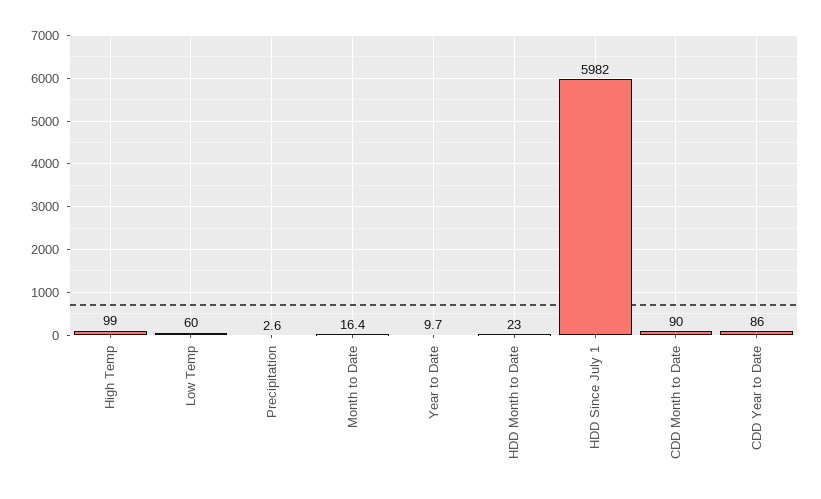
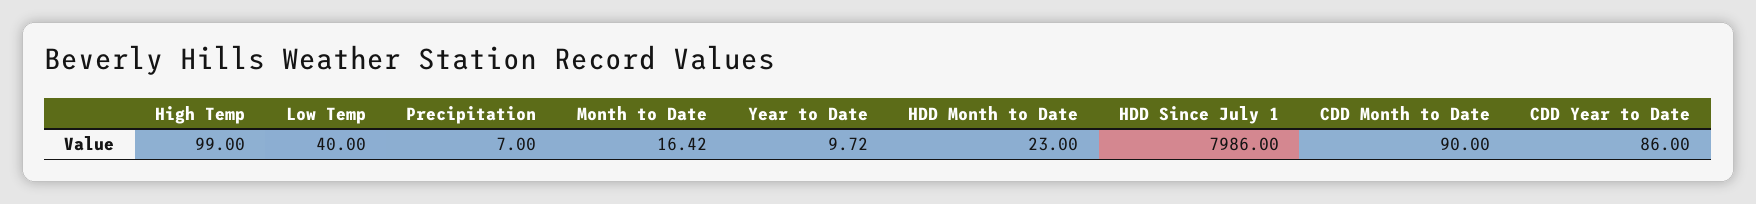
  {
    "High Temp": 99,
-   "Low Temp": 60,
+   "Low Temp": 40,
-   "Precipitation": 2.6,
+   "Precipitation": 7,
    "Month to Date": 16.42,
    "Year to Date": 9.72,
    "HDD Month to Date": 23,
-   "HDD Since July 1": 5982,
+   "HDD Since July 1": 7986,
    "CDD Month to Date": 90,
    "CDD Year to Date": 86
  }

